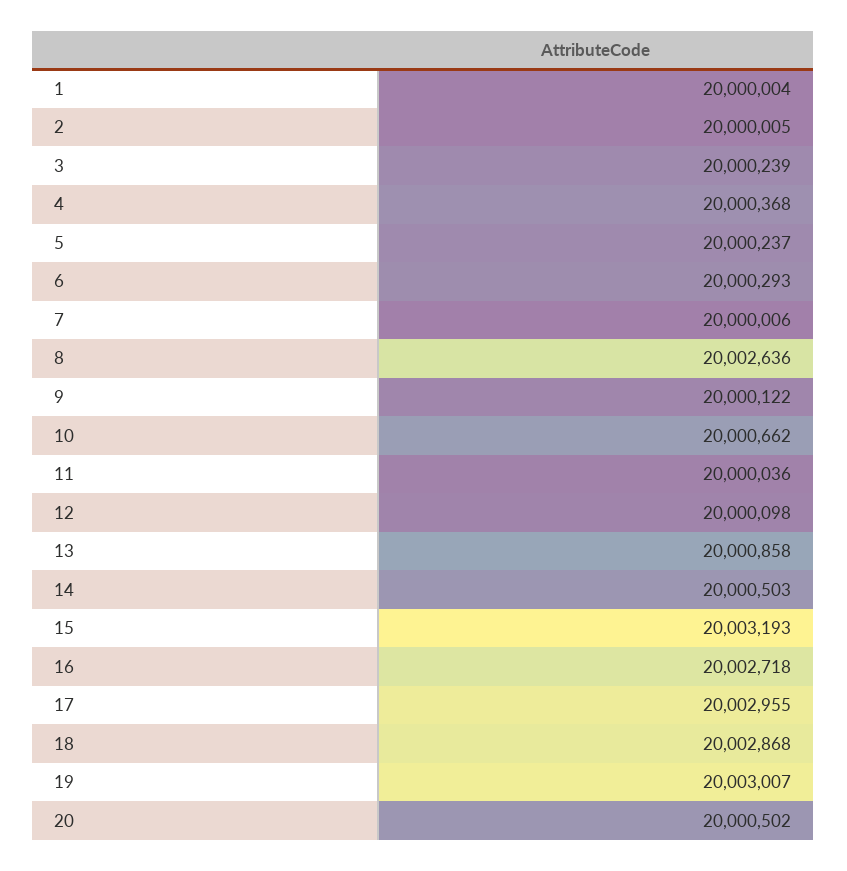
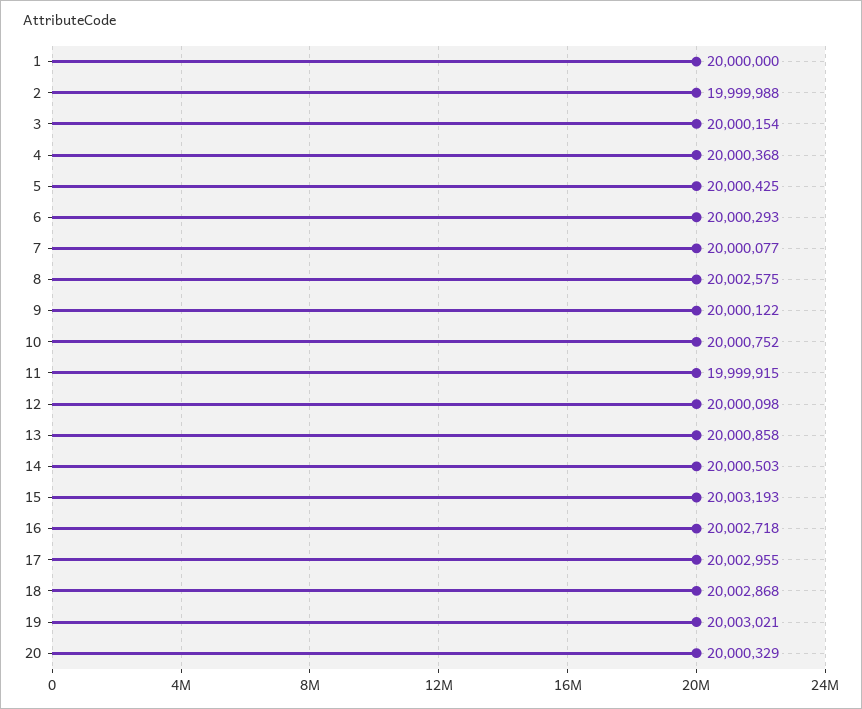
  {
-   "1": 20000004,
+   "1": 20000000,
-   "2": 20000005,
+   "2": 19999988,
-   "3": 20000239,
+   "3": 20000154,
    "4": 20000368,
-   "5": 20000237,
+   "5": 20000425,
    "6": 20000293,
-   "7": 20000006,
+   "7": 20000077,
-   "8": 20002636,
+   "8": 20002575,
    "9": 20000122,
-   "10": 20000662,
+   "10": 20000752,
-   "11": 20000036,
+   "11": 19999915,
    "12": 20000098,
    "13": 20000858,
    "14": 20000503,
    "15": 20003193,
    "16": 20002718,
    "17": 20002955,
    "18": 20002868,
-   "19": 20003007,
+   "19": 20003021,
-   "20": 20000502
+   "20": 20000329
  }

